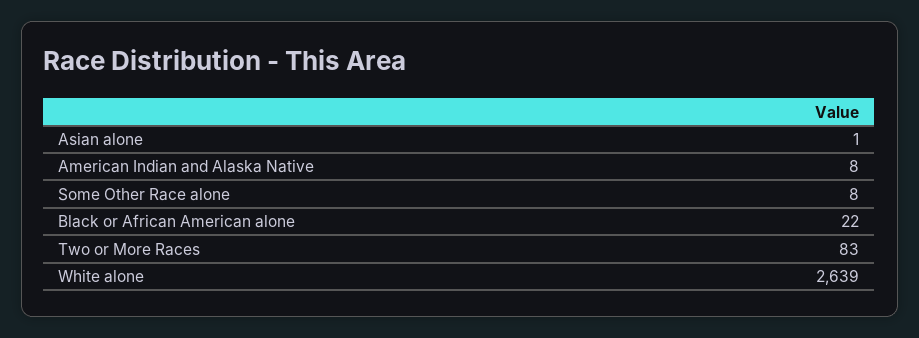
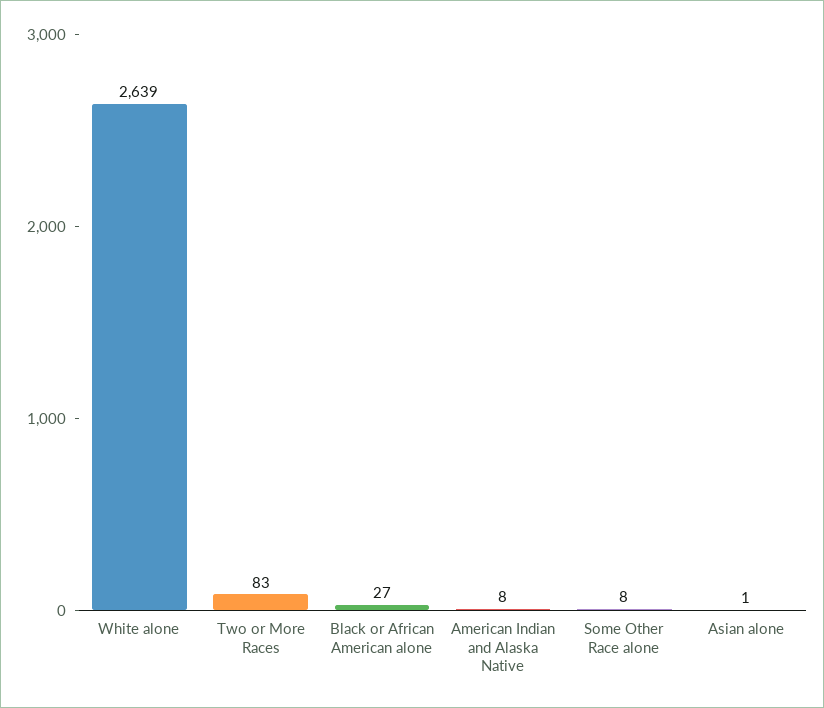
  {
    "Asian alone": 1,
    "American Indian and Alaska Native": 8,
    "Some Other Race alone": 8,
-   "Black or African American alone": 22,
+   "Black or African American alone": 27,
    "Two or More Races": 83,
    "White alone": 2639
  }

